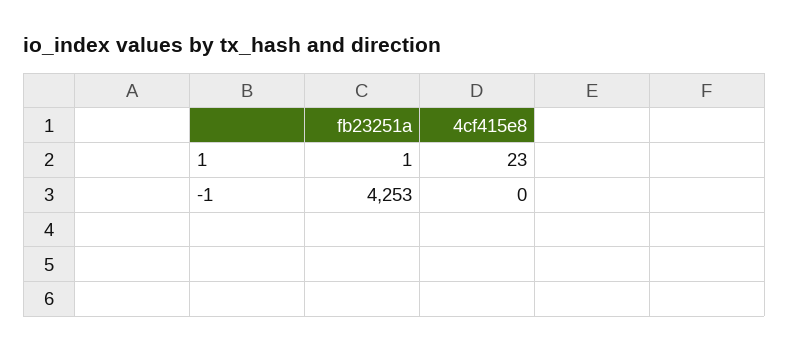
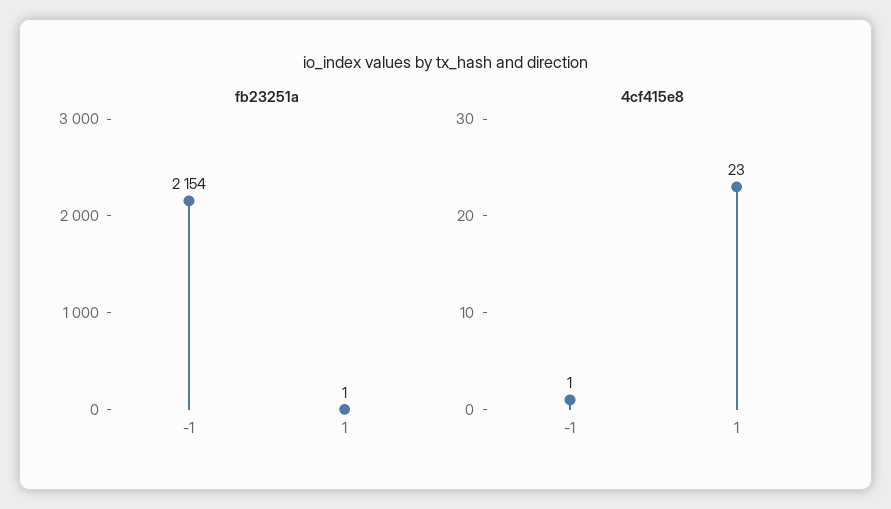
  {
    "fb23251a": {
      "1": 1,
-     "-1": 4253
+     "-1": 2154
    },
    "4cf415e8": {
      "1": 23,
-     "-1": 0
+     "-1": 1
    }
  }

